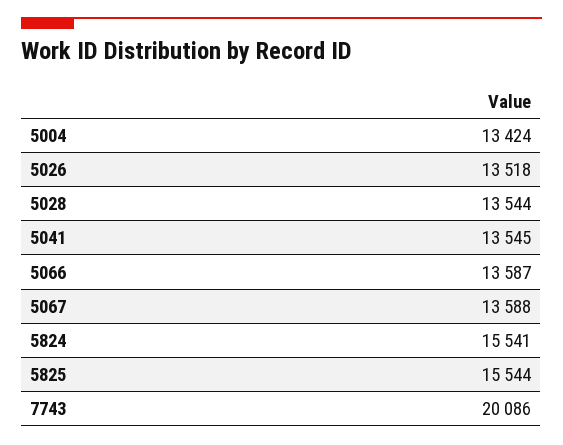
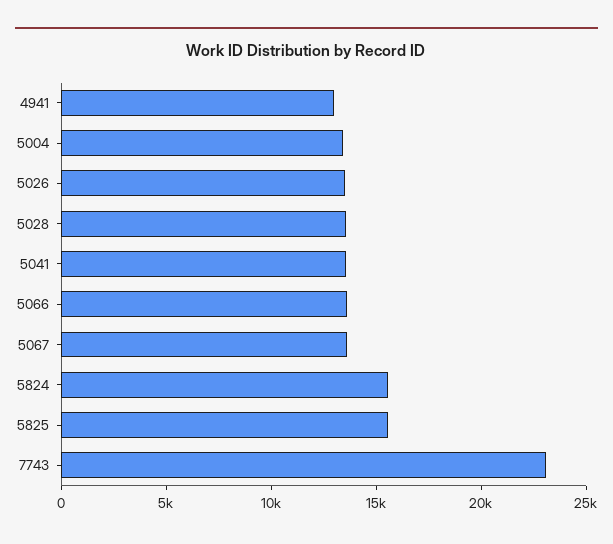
  {
    "5004": 13424,
    "5026": 13518,
    "5028": 13544,
    "5041": 13545,
    "5066": 13587,
    "5067": 13588,
    "5824": 15541,
    "5825": 15544,
-   "7743": 20086
+   "7743": 23000,
+   "4941": 13000
  }

